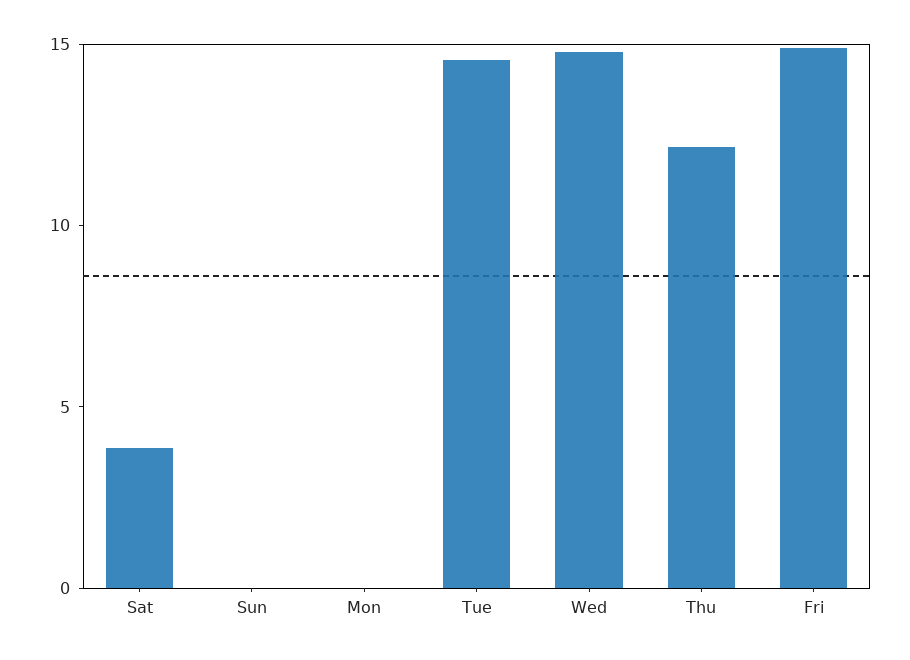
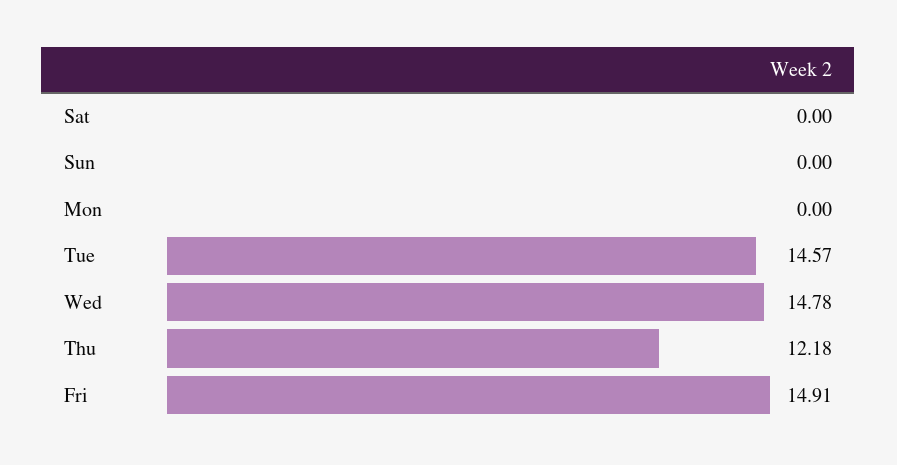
  {
-   "Sat": 4,
+   "Sat": 0,
    "Sun": 0,
    "Mon": 0,
    "Tue": 14.57,
    "Wed": 14.78,
    "Thu": 12.18,
    "Fri": 14.91
  }

